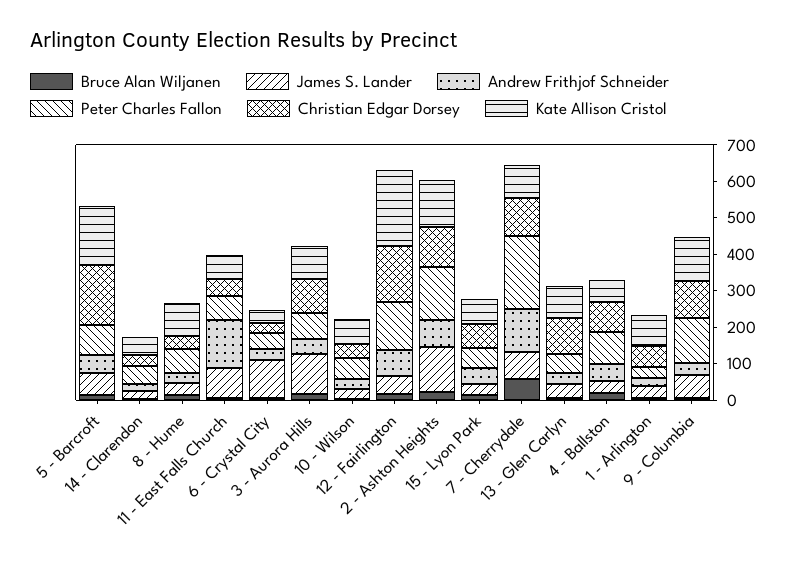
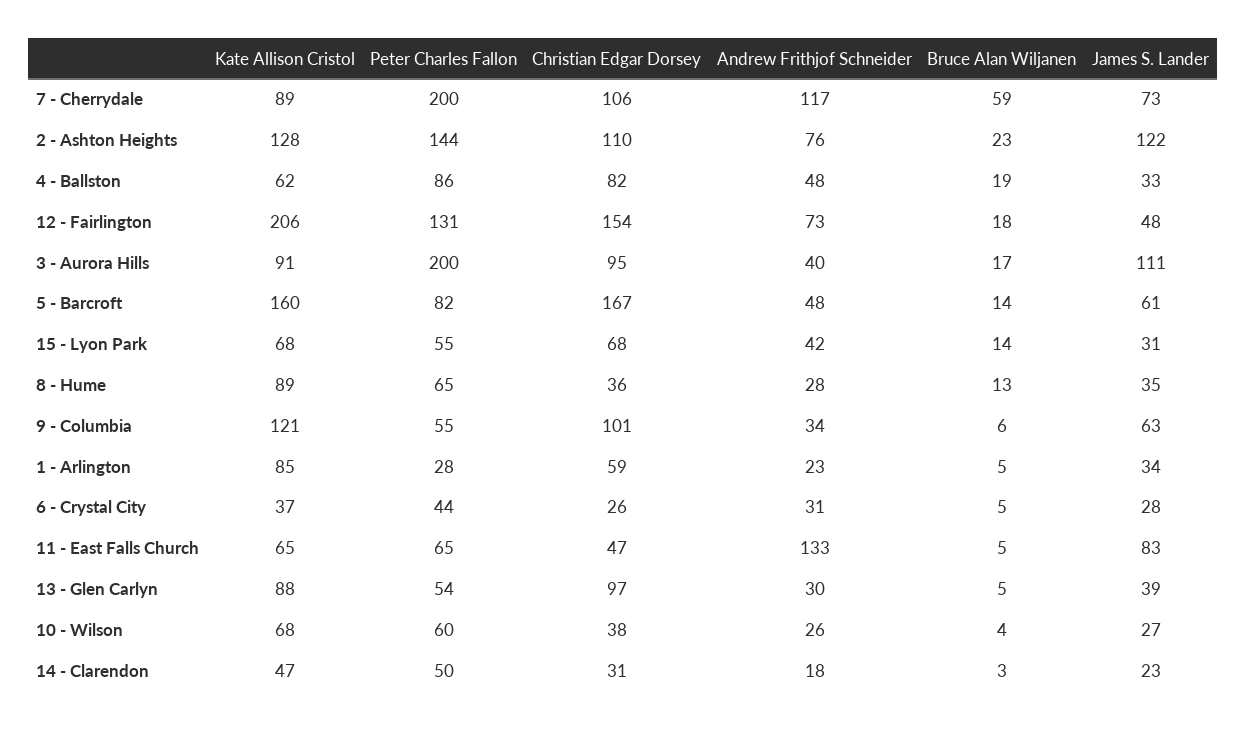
  {
    "Bruce Alan Wiljanen": {
      "5 - Barcroft": 14,
      "14 - Clarendon": 3,
      "8 - Hume": 13,
      "11 - East Falls Church": 5,
      "6 - Crystal City": 5,
      "3 - Aurora Hills": 17,
      "10 - Wilson": 4,
      "12 - Fairlington": 18,
      "2 - Ashton Heights": 23,
      "15 - Lyon Park": 14,
      "7 - Cherrydale": 59,
      "13 - Glen Carlyn": 5,
      "4 - Ballston": 19,
      "1 - Arlington": 5,
      "9 - Columbia": 6
    },
    "James S. Lander": {
      "5 - Barcroft": 61,
      "14 - Clarendon": 23,
      "8 - Hume": 35,
      "11 - East Falls Church": 83,
-     "6 - Crystal City": 100,
+     "6 - Crystal City": 28,
      "3 - Aurora Hills": 111,
      "10 - Wilson": 27,
      "12 - Fairlington": 48,
      "2 - Ashton Heights": 122,
      "15 - Lyon Park": 31,
      "7 - Cherrydale": 73,
      "13 - Glen Carlyn": 39,
      "4 - Ballston": 33,
      "1 - Arlington": 34,
      "9 - Columbia": 63
    },
    "Andrew Frithjof Schneider": {
      "5 - Barcroft": 48,
      "14 - Clarendon": 18,
      "8 - Hume": 28,
      "11 - East Falls Church": 133,
      "6 - Crystal City": 31,
      "3 - Aurora Hills": 40,
      "10 - Wilson": 26,
      "12 - Fairlington": 73,
      "2 - Ashton Heights": 76,
      "15 - Lyon Park": 42,
      "7 - Cherrydale": 117,
      "13 - Glen Carlyn": 30,
      "4 - Ballston": 48,
      "1 - Arlington": 23,
      "9 - Columbia": 34
    },
    "Peter Charles Fallon": {
      "5 - Barcroft": 82,
      "14 - Clarendon": 50,
      "8 - Hume": 65,
      "11 - East Falls Church": 65,
      "6 - Crystal City": 44,
-     "3 - Aurora Hills": 75,
+     "3 - Aurora Hills": 200,
      "10 - Wilson": 60,
      "12 - Fairlington": 131,
      "2 - Ashton Heights": 144,
      "15 - Lyon Park": 55,
      "7 - Cherrydale": 200,
      "13 - Glen Carlyn": 54,
      "4 - Ballston": 86,
      "1 - Arlington": 28,
-     "9 - Columbia": 125
+     "9 - Columbia": 55
    },
    "Christian Edgar Dorsey": {
      "5 - Barcroft": 167,
      "14 - Clarendon": 31,
      "8 - Hume": 36,
      "11 - East Falls Church": 47,
      "6 - Crystal City": 26,
      "3 - Aurora Hills": 95,
      "10 - Wilson": 38,
      "12 - Fairlington": 154,
      "2 - Ashton Heights": 110,
      "15 - Lyon Park": 68,
      "7 - Cherrydale": 106,
      "13 - Glen Carlyn": 97,
      "4 - Ballston": 82,
      "1 - Arlington": 59,
      "9 - Columbia": 101
    },
    "Kate Allison Cristol": {
      "5 - Barcroft": 160,
      "14 - Clarendon": 47,
      "8 - Hume": 89,
      "11 - East Falls Church": 65,
      "6 - Crystal City": 37,
      "3 - Aurora Hills": 91,
      "10 - Wilson": 68,
      "12 - Fairlington": 206,
      "2 - Ashton Heights": 128,
      "15 - Lyon Park": 68,
      "7 - Cherrydale": 89,
      "13 - Glen Carlyn": 88,
      "4 - Ballston": 62,
      "1 - Arlington": 85,
      "9 - Columbia": 121
    }
  }

